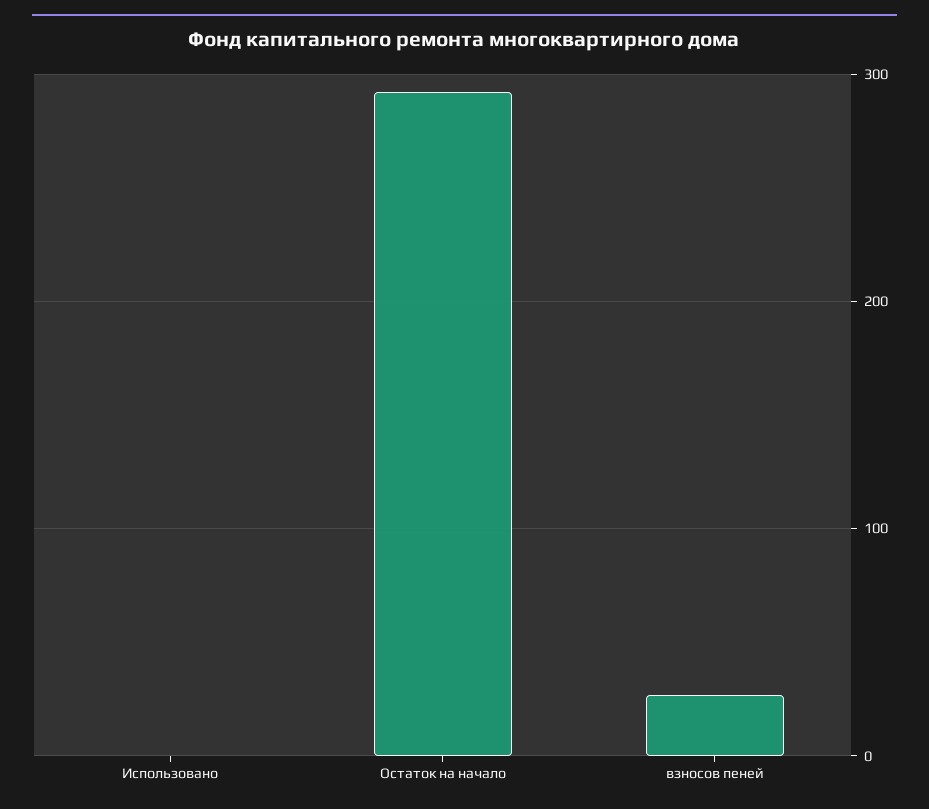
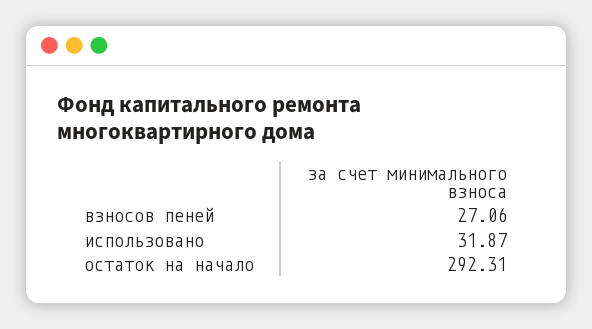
  {
-   "Использовано": 0,
+   "Использовано": 31.87,
    "Остаток на начало": 292.31,
    "взносов пеней": 27.06
  }

